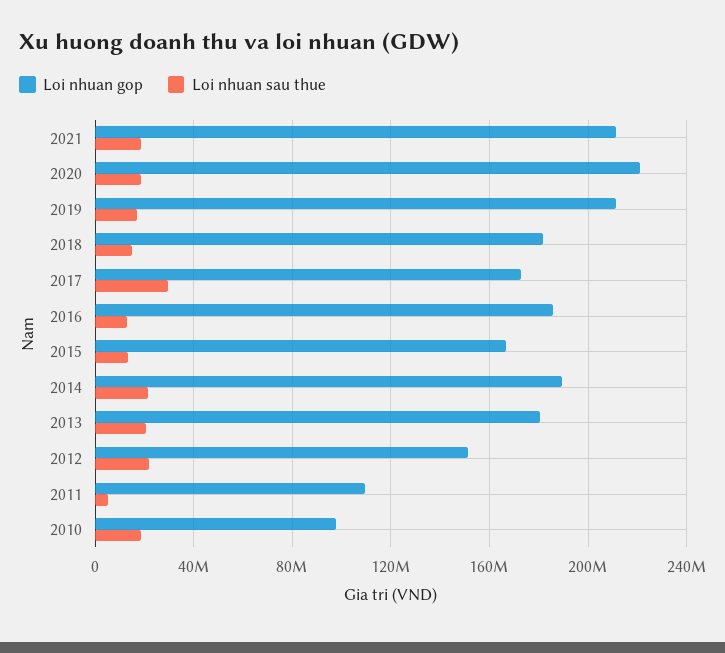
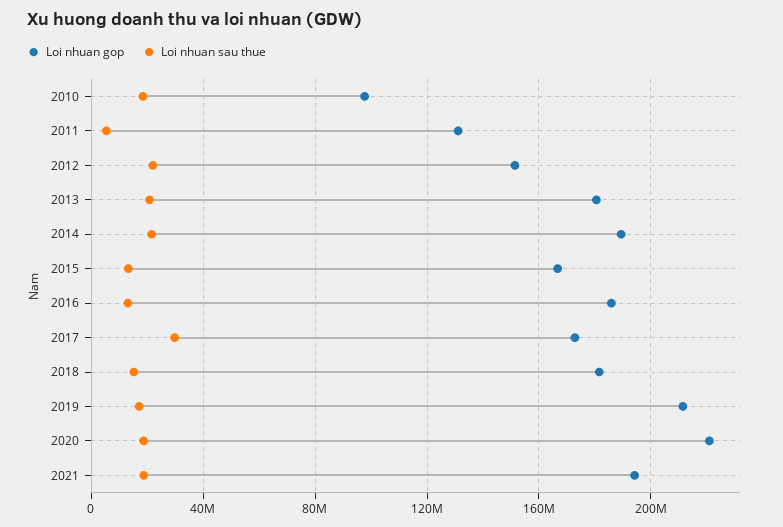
  {
    "Loi nhuan gop": {
-     "2021": 210000000,
+     "2021": 195000000,
      "2020": 220000000,
      "2019": 210000000,
      "2018": 180000000,
      "2017": 175000000,
      "2016": 185000000,
      "2015": 165000000,
      "2014": 190000000,
      "2013": 180000000,
      "2012": 150000000,
-     "2011": 110000000,
+     "2011": 130000000,
      "2010": 100000000
    },
    "Loi nhuan sau thue": {
      "2021": 20000000,
      "2020": 20000000,
      "2019": 15000000,
      "2018": 15000000,
      "2017": 30000000,
      "2016": 15000000,
      "2015": 15000000,
      "2014": 20000000,
      "2013": 20000000,
      "2012": 20000000,
      "2011": 5000000,
      "2010": 20000000
    }
  }

